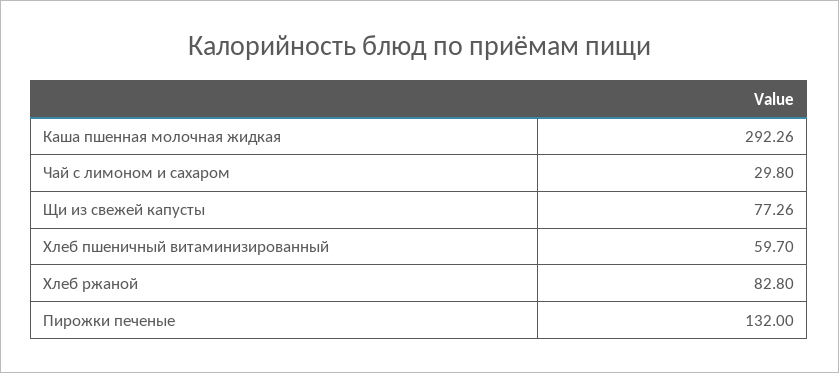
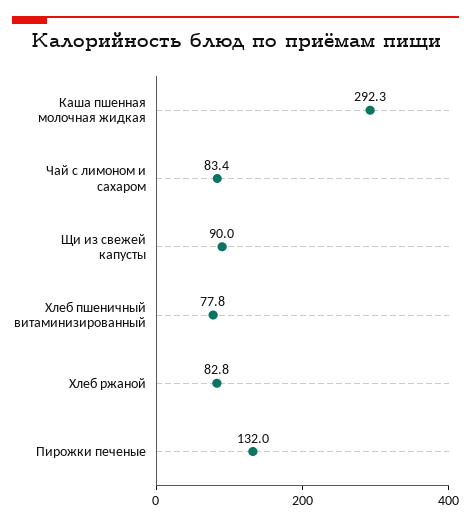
  {
    "Каша пшенная молочная жидкая": 292.26,
-   "Чай с лимоном и сахаром": 29.8,
+   "Чай с лимоном и сахаром": 83.4,
-   "Щи из свежей капусты": 77.26,
+   "Щи из свежей капусты": 90,
-   "Хлеб пшеничный витаминизированный": 59.7,
+   "Хлеб пшеничный витаминизированный": 77.8,
    "Хлеб ржаной": 82.8,
    "Пирожки печеные": 132
  }

